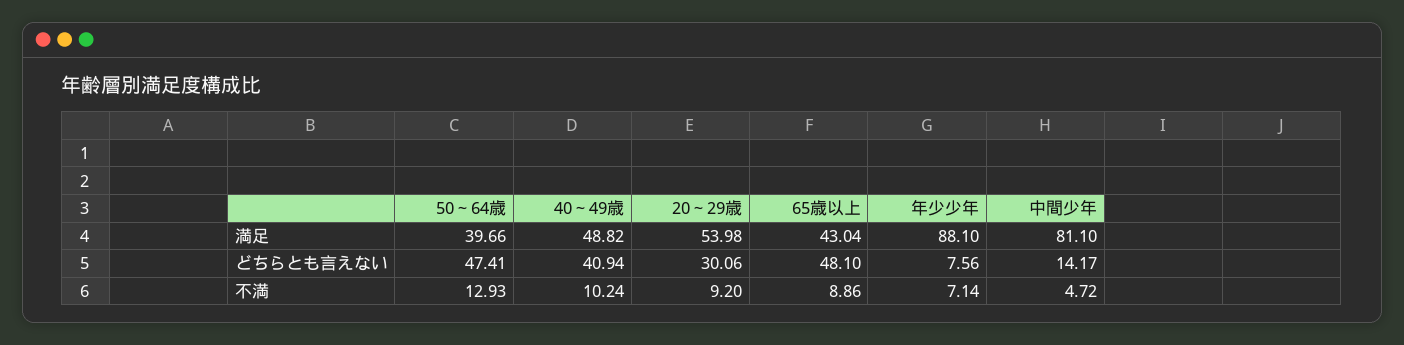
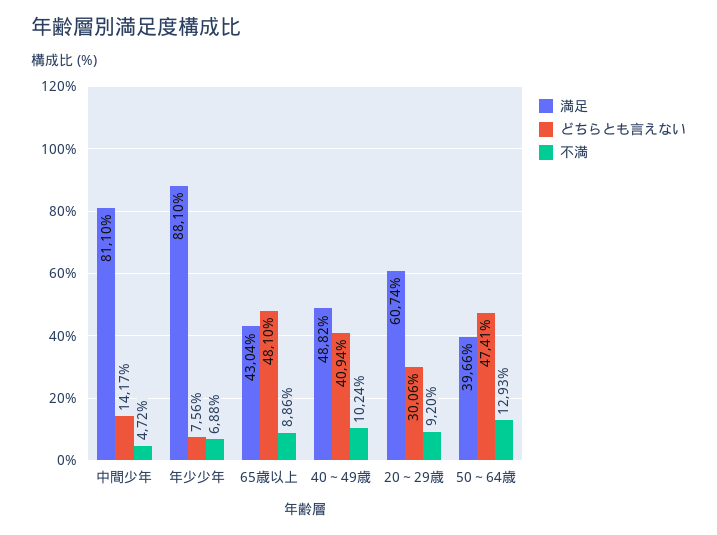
  {
    "満足": {
      "50～64歳": 39.66,
      "40～49歳": 48.82,
-     "20～29歳": 53.98,
+     "20～29歳": 60.74,
      "65歳以上": 43.04,
      "年少少年": 88.1,
      "中間少年": 81.1
    },
    "どちらとも言えない": {
      "50～64歳": 47.41,
      "40～49歳": 40.94,
      "20～29歳": 30.06,
      "65歳以上": 48.1,
      "年少少年": 7.56,
      "中間少年": 14.17
    },
    "不満": {
      "50～64歳": 12.93,
      "40～49歳": 10.24,
      "20～29歳": 9.2,
      "65歳以上": 8.86,
-     "年少少年": 7.14,
+     "年少少年": 6.88,
      "中間少年": 4.72
    }
  }

